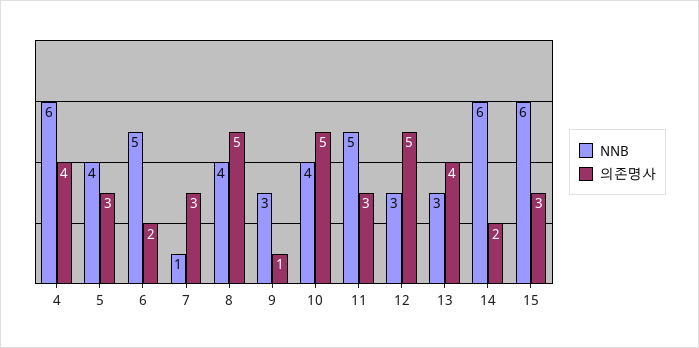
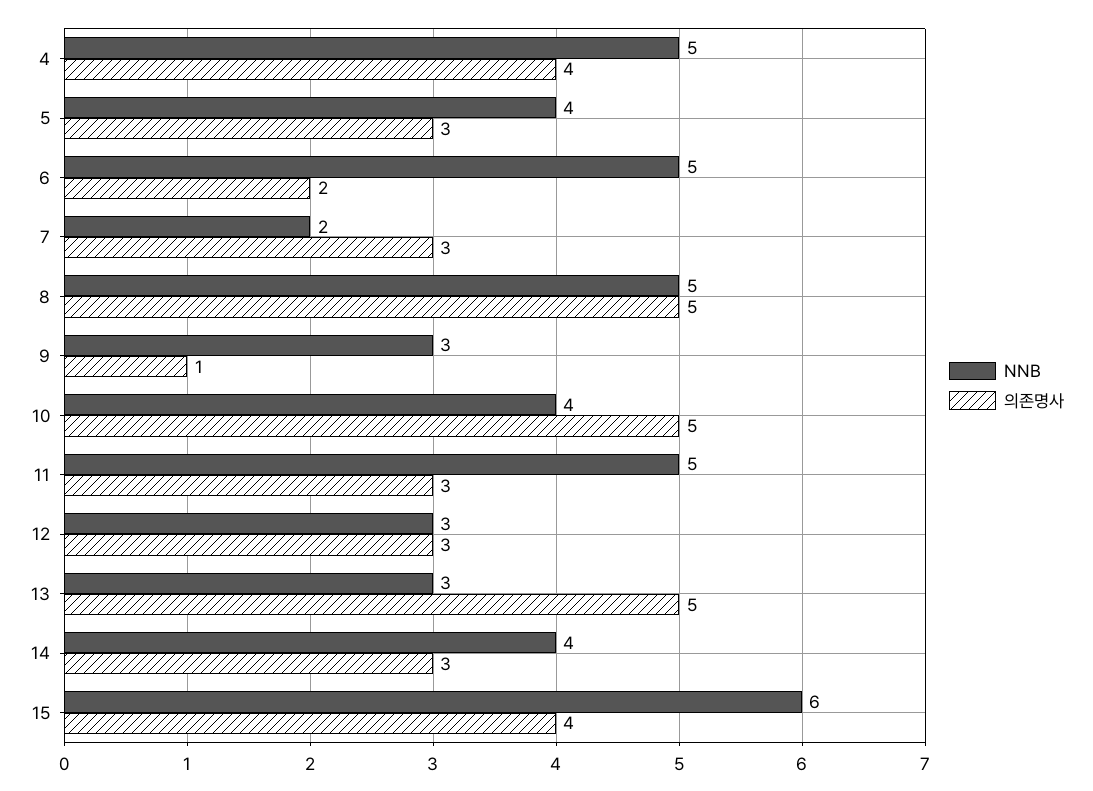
  {
    "NNB": {
-     "4": 6,
+     "4": 5,
      "5": 4,
      "6": 5,
-     "7": 1,
+     "7": 2,
-     "8": 4,
+     "8": 5,
      "9": 3,
      "10": 4,
      "11": 5,
      "12": 3,
      "13": 3,
-     "14": 6,
+     "14": 4,
      "15": 6
    },
    "의존명사": {
      "4": 4,
      "5": 3,
      "6": 2,
      "7": 3,
      "8": 5,
      "9": 1,
      "10": 5,
      "11": 3,
-     "12": 5,
+     "12": 3,
-     "13": 4,
+     "13": 5,
-     "14": 2,
+     "14": 3,
-     "15": 3
+     "15": 4
    }
  }

